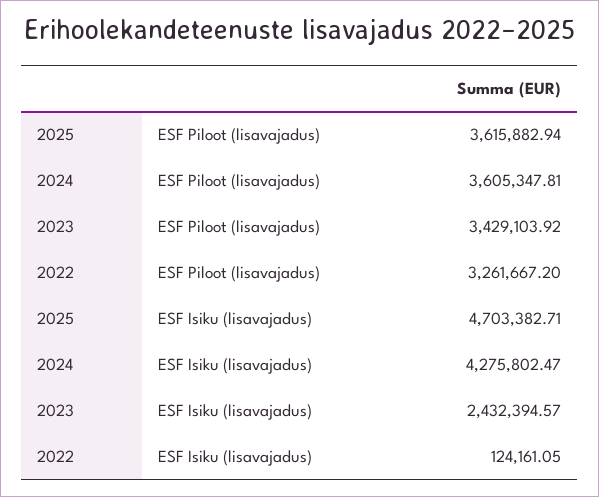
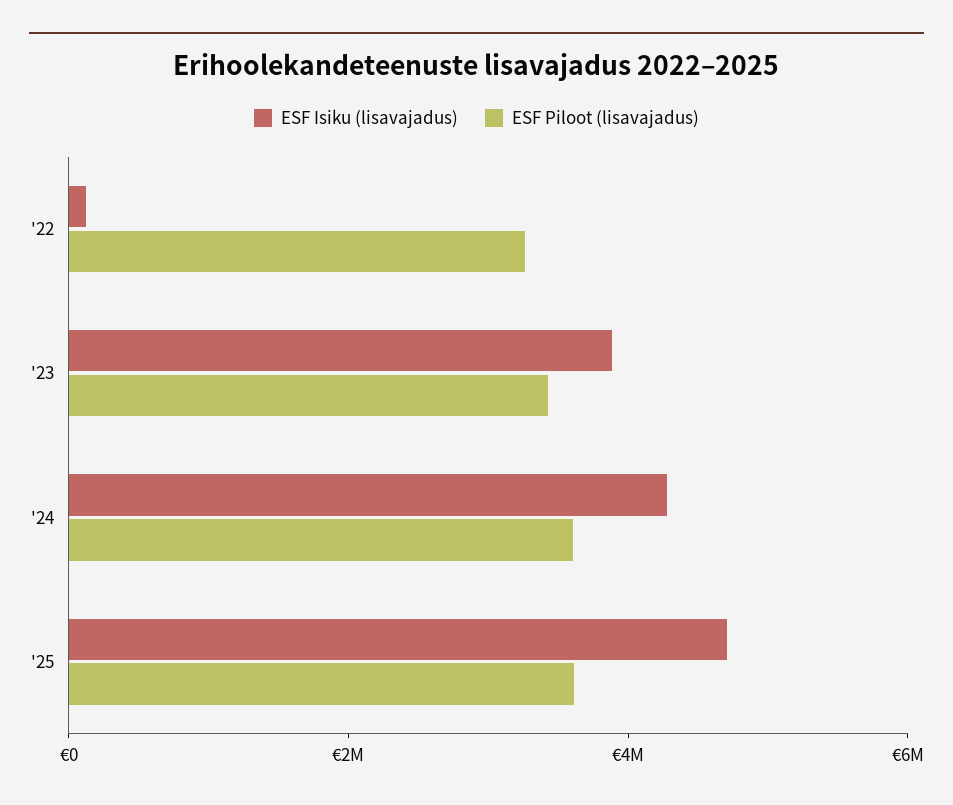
  {
    "ESF Piloot (lisavajadus)": {
      "2025": 3615882.94,
      "2024": 3605347.81,
      "2023": 3429103.92,
      "2022": 3261667.2
    },
    "ESF Isiku (lisavajadus)": {
      "2025": 4703382.71,
      "2024": 4275802.47,
-     "2023": 2432394.57,
+     "2023": 4000000,
      "2022": 124161.05
    }
  }

